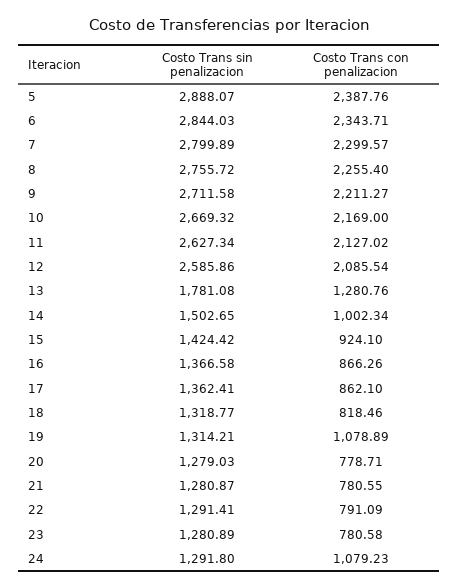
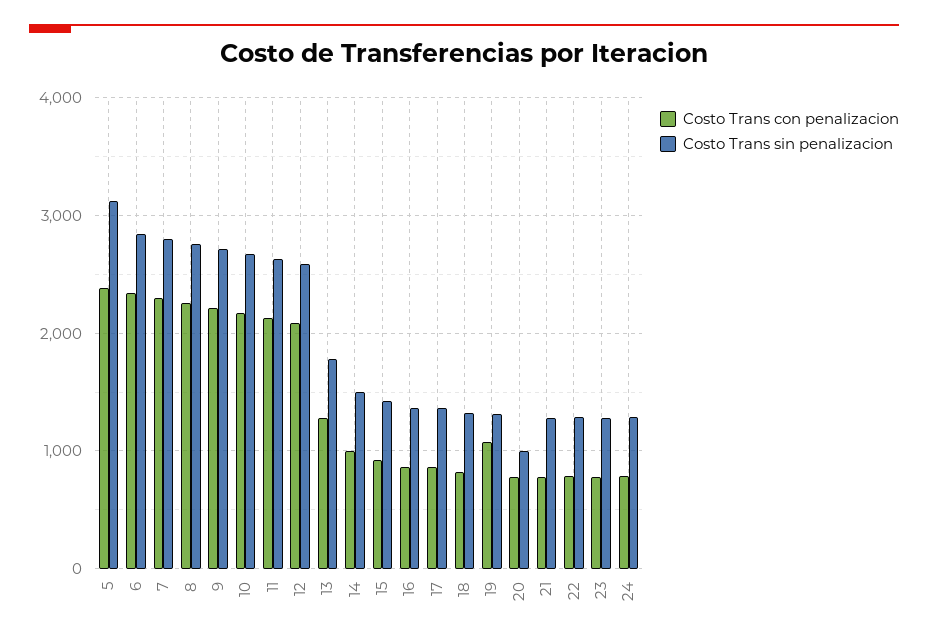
  {
    "Costo Trans sin penalizacion": {
-     "5": 2888.07,
+     "5": 3100,
      "6": 2844.03,
      "7": 2799.89,
      "8": 2755.72,
      "9": 2711.58,
      "10": 2669.32,
      "11": 2627.34,
      "12": 2585.86,
      "13": 1781.08,
      "14": 1502.65,
      "15": 1424.42,
      "16": 1366.58,
      "17": 1362.41,
      "18": 1318.77,
      "19": 1314.21,
-     "20": 1279.03,
+     "20": 1000,
      "21": 1280.87,
      "22": 1291.41,
      "23": 1280.89,
      "24": 1291.8
    },
    "Costo Trans con penalizacion": {
      "5": 2387.76,
      "6": 2343.71,
      "7": 2299.57,
      "8": 2255.4,
      "9": 2211.27,
      "10": 2169,
      "11": 2127.02,
      "12": 2085.54,
      "13": 1280.76,
      "14": 1002.34,
      "15": 924.1,
      "16": 866.26,
      "17": 862.1,
      "18": 818.46,
      "19": 1078.89,
      "20": 778.71,
      "21": 780.55,
      "22": 791.09,
      "23": 780.58,
-     "24": 1079.23
+     "24": 800
    }
  }

